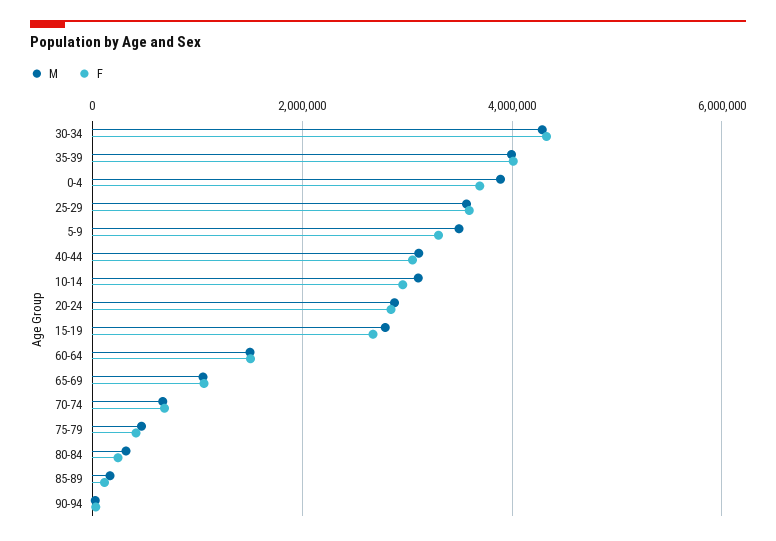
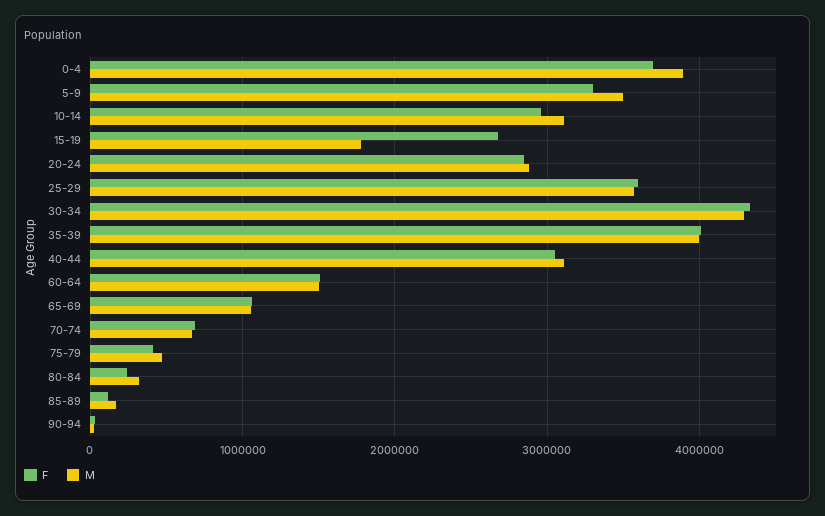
  {
    "M": {
      "30-34": 4300000,
      "35-39": 4000000,
      "0-4": 3900000,
      "25-29": 3600000,
      "5-9": 3500000,
      "40-44": 3100000,
      "10-14": 3100000,
      "20-24": 2900000,
-     "15-19": 2800000,
+     "15-19": 1800000,
      "60-64": 1500000,
      "65-69": 1100000,
      "70-74": 700000,
      "75-79": 500000,
      "80-84": 300000,
      "85-89": 200000,
      "90-94": 0
    },
    "F": {
      "30-34": 4300000,
      "35-39": 4000000,
      "0-4": 3700000,
      "25-29": 3600000,
      "5-9": 3300000,
      "40-44": 3100000,
      "10-14": 3000000,
      "20-24": 2800000,
      "15-19": 2700000,
      "60-64": 1500000,
      "65-69": 1100000,
      "70-74": 700000,
      "75-79": 400000,
      "80-84": 200000,
      "85-89": 100000,
      "90-94": 0
    }
  }

